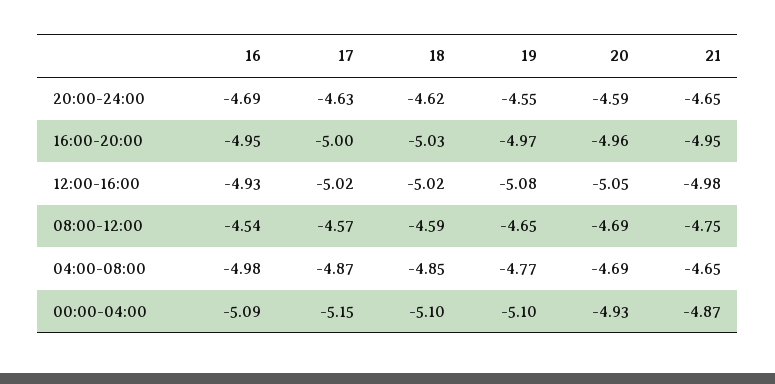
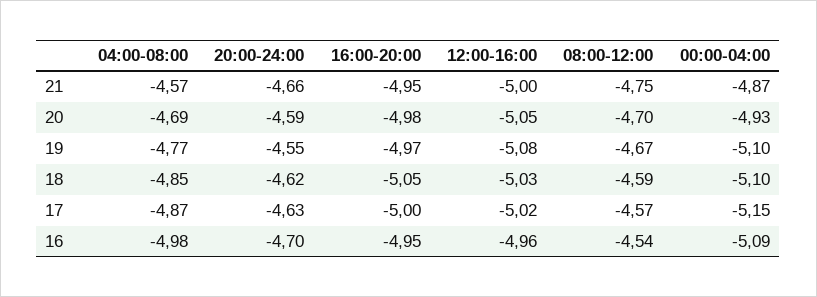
  {
    "16": {
-     "20:00-24:00": -4.69,
+     "20:00-24:00": -4.7,
      "16:00-20:00": -4.95,
-     "12:00-16:00": -4.93,
+     "12:00-16:00": -4.96,
      "08:00-12:00": -4.54,
      "04:00-08:00": -4.98,
      "00:00-04:00": -5.09
    },
    "17": {
      "20:00-24:00": -4.63,
      "16:00-20:00": -5,
      "12:00-16:00": -5.02,
      "08:00-12:00": -4.57,
      "04:00-08:00": -4.87,
      "00:00-04:00": -5.15
    },
    "18": {
      "20:00-24:00": -4.62,
-     "16:00-20:00": -5.03,
+     "16:00-20:00": -5.05,
-     "12:00-16:00": -5.02,
+     "12:00-16:00": -5.03,
      "08:00-12:00": -4.59,
      "04:00-08:00": -4.85,
      "00:00-04:00": -5.1
    },
    "19": {
      "20:00-24:00": -4.55,
      "16:00-20:00": -4.97,
      "12:00-16:00": -5.08,
-     "08:00-12:00": -4.65,
+     "08:00-12:00": -4.67,
      "04:00-08:00": -4.77,
      "00:00-04:00": -5.1
    },
    "20": {
      "20:00-24:00": -4.59,
-     "16:00-20:00": -4.96,
+     "16:00-20:00": -4.98,
      "12:00-16:00": -5.05,
-     "08:00-12:00": -4.69,
+     "08:00-12:00": -4.7,
      "04:00-08:00": -4.69,
      "00:00-04:00": -4.93
    },
    "21": {
-     "20:00-24:00": -4.65,
+     "20:00-24:00": -4.66,
      "16:00-20:00": -4.95,
-     "12:00-16:00": -4.98,
+     "12:00-16:00": -5,
      "08:00-12:00": -4.75,
-     "04:00-08:00": -4.65,
+     "04:00-08:00": -4.57,
      "00:00-04:00": -4.87
    }
  }

